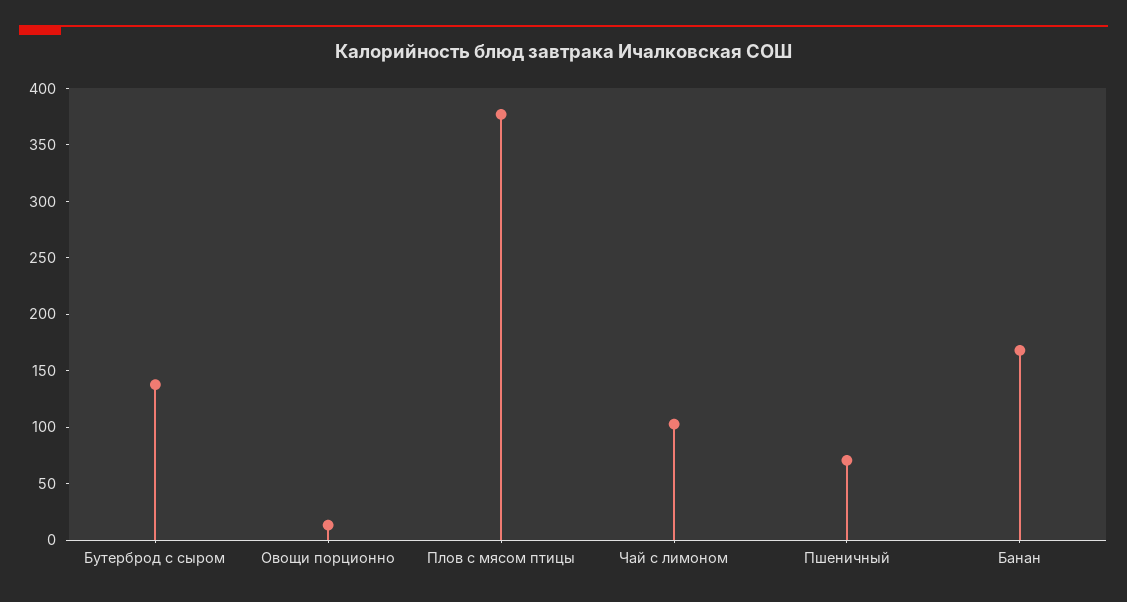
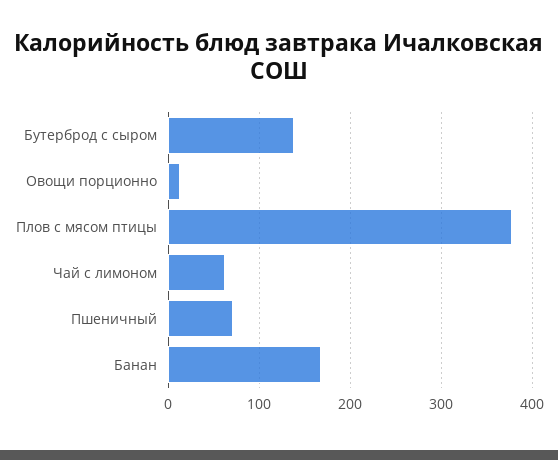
  {
    "Бутерброд с сыром": 140,
    "Овощи порционно": 10,
    "Плов с мясом птицы": 380,
-   "Чай с лимоном": 100,
+   "Чай с лимоном": 60,
    "Пшеничный": 70,
    "Банан": 170
  }

